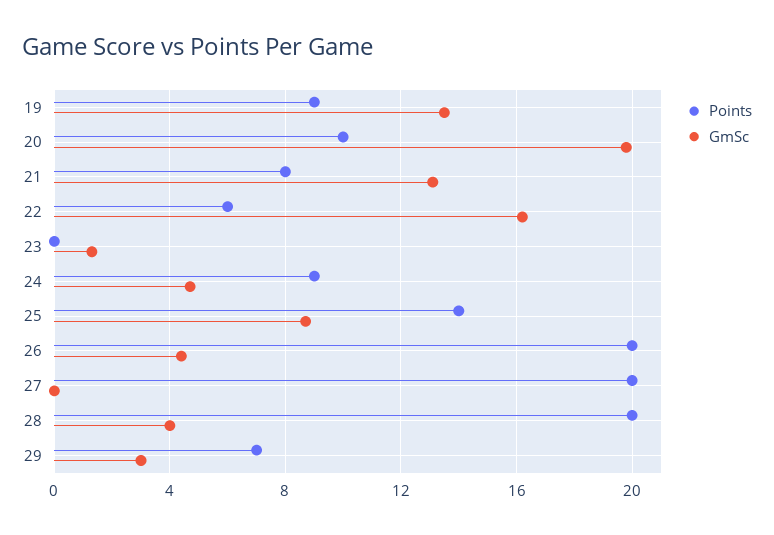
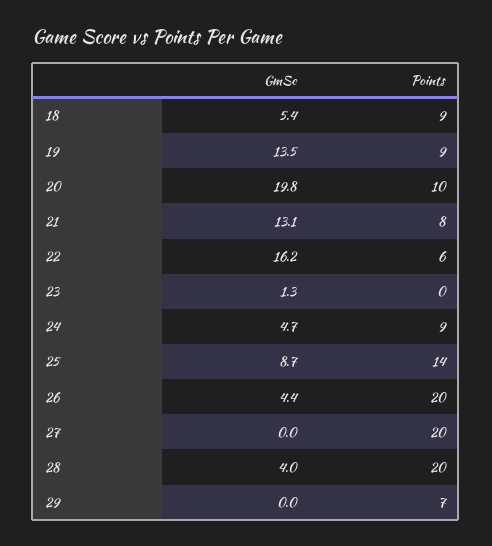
  {
    "Points": {
      "19": 9,
      "20": 10,
      "21": 8,
      "22": 6,
      "23": 0,
      "24": 9,
      "25": 14,
      "26": 20,
      "27": 20,
      "28": 20,
-     "29": 7
+     "29": 7,
+     "18": 9
    },
    "GmSc": {
      "19": 13.5,
      "20": 19.8,
      "21": 13.1,
      "22": 16.2,
      "23": 1.3,
      "24": 4.7,
      "25": 8.7,
      "26": 4.4,
      "27": 0,
      "28": 4,
-     "29": 3
+     "29": 0,
+     "18": 5.4
    }
  }

